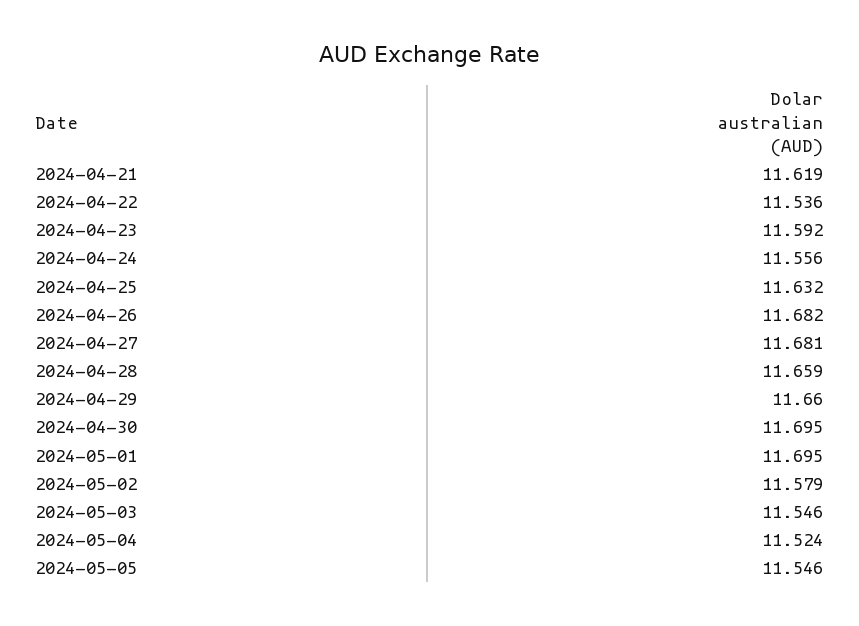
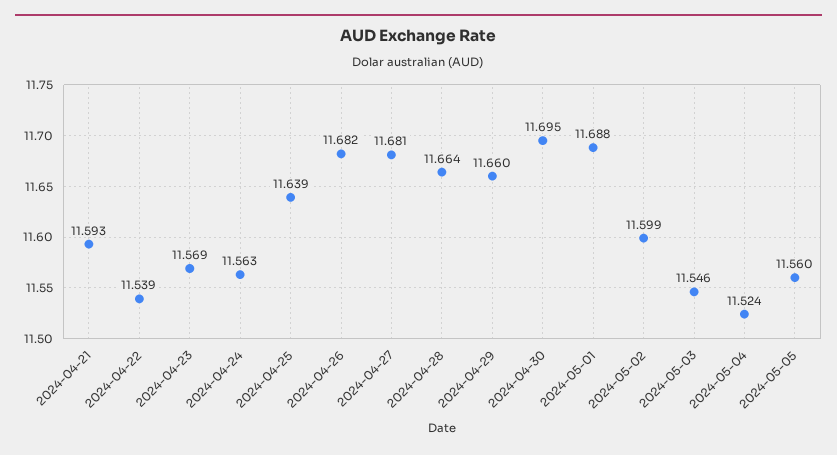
  {
-   "2024-04-21": 11.619,
+   "2024-04-21": 11.593,
-   "2024-04-22": 11.536,
+   "2024-04-22": 11.539,
-   "2024-04-23": 11.592,
+   "2024-04-23": 11.569,
-   "2024-04-24": 11.556,
+   "2024-04-24": 11.563,
-   "2024-04-25": 11.632,
+   "2024-04-25": 11.639,
    "2024-04-26": 11.682,
    "2024-04-27": 11.681,
-   "2024-04-28": 11.659,
+   "2024-04-28": 11.664,
    "2024-04-29": 11.66,
    "2024-04-30": 11.695,
-   "2024-05-01": 11.695,
+   "2024-05-01": 11.688,
-   "2024-05-02": 11.579,
+   "2024-05-02": 11.599,
    "2024-05-03": 11.546,
    "2024-05-04": 11.524,
-   "2024-05-05": 11.546
+   "2024-05-05": 11.56
  }

